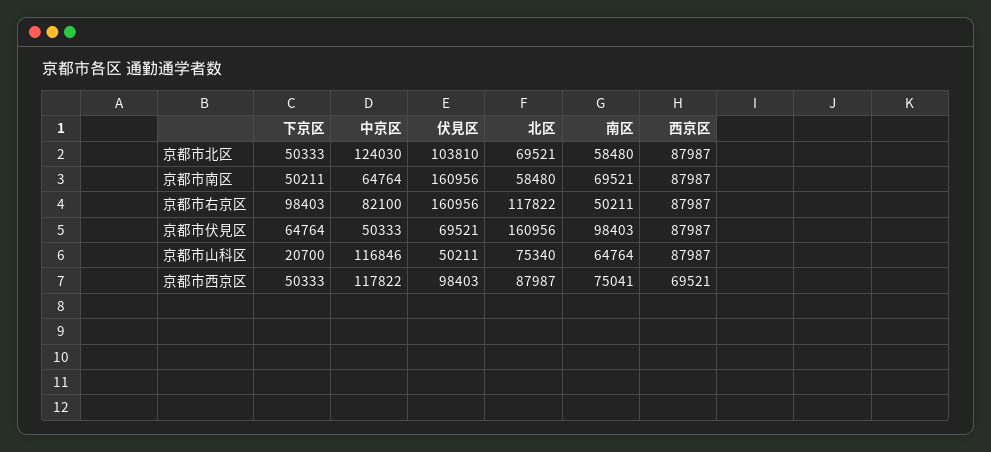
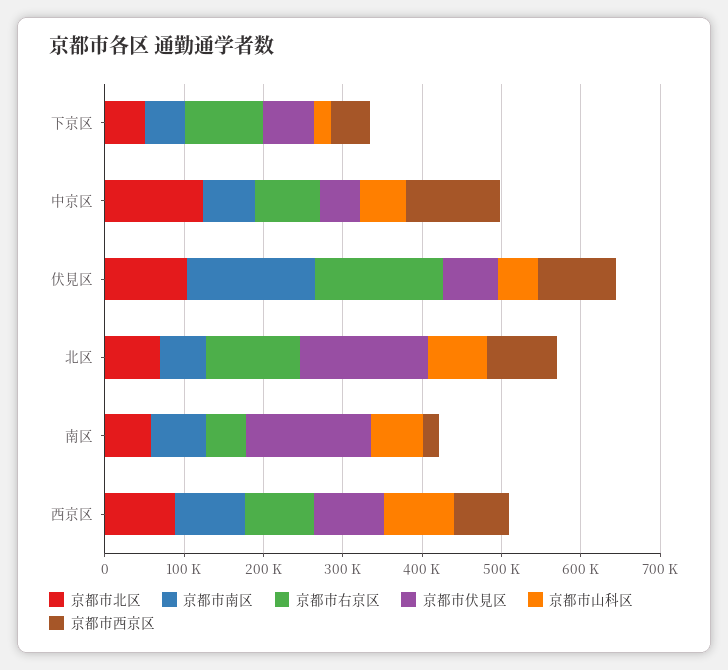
  {
    "京都市北区": {
      "下京区": 50333,
      "中京区": 124030,
      "伏見区": 103810,
      "北区": 69521,
      "南区": 58480,
      "西京区": 87987
    },
    "京都市南区": {
      "下京区": 50211,
      "中京区": 64764,
      "伏見区": 160956,
      "北区": 58480,
      "南区": 69521,
      "西京区": 87987
    },
    "京都市右京区": {
      "下京区": 98403,
      "中京区": 82100,
      "伏見区": 160956,
      "北区": 117822,
      "南区": 50211,
      "西京区": 87987
    },
    "京都市伏見区": {
      "下京区": 64764,
      "中京区": 50333,
      "伏見区": 69521,
      "北区": 160956,
-     "南区": 98403,
+     "南区": 160000,
      "西京区": 87987
    },
    "京都市山科区": {
      "下京区": 20700,
-     "中京区": 116846,
+     "中京区": 60000,
      "伏見区": 50211,
      "北区": 75340,
      "南区": 64764,
      "西京区": 87987
    },
    "京都市西京区": {
      "下京区": 50333,
      "中京区": 117822,
      "伏見区": 98403,
      "北区": 87987,
-     "南区": 75041,
+     "南区": 20000,
      "西京区": 69521
    }
  }

